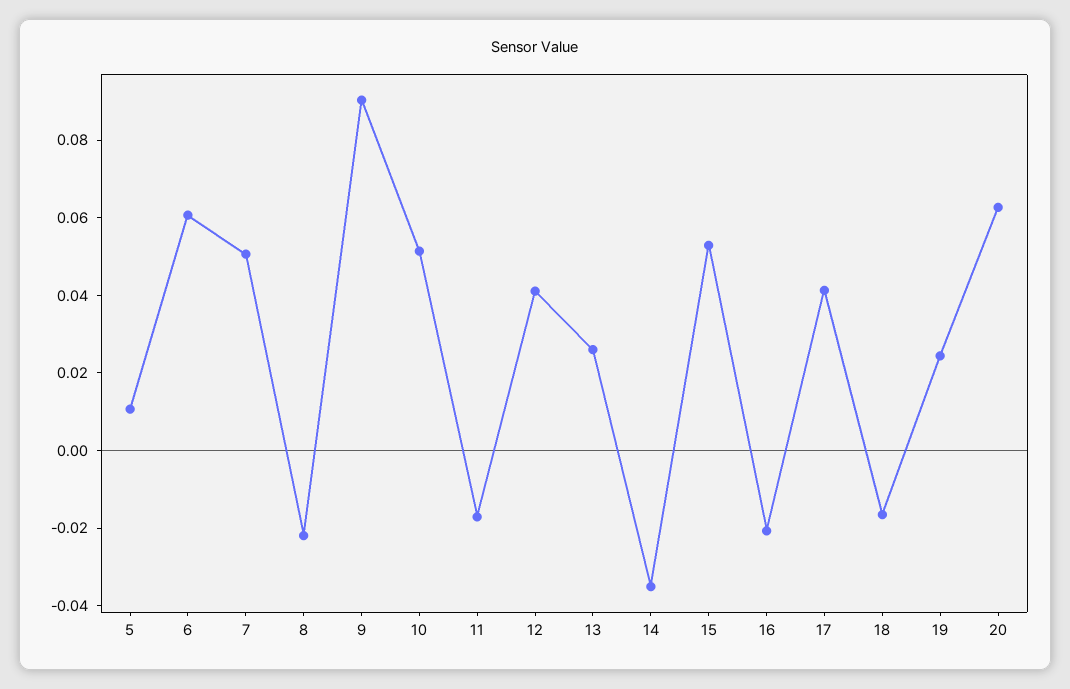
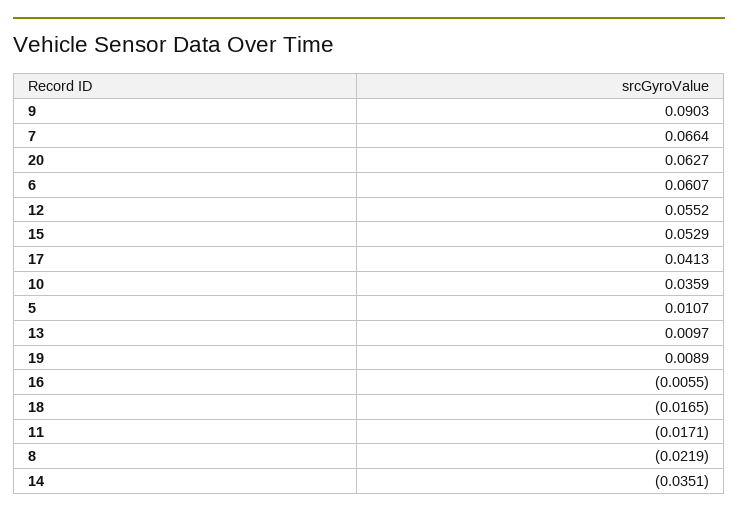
  {
    "5": 0.0107,
    "6": 0.0607,
-   "7": 0.05,
+   "7": 0.0664,
    "8": -0.0219,
    "9": 0.0903,
-   "10": 0.05,
+   "10": 0.0359,
    "11": -0.0171,
-   "12": 0.04,
+   "12": 0.0552,
-   "13": 0.025,
+   "13": 0.0097,
    "14": -0.0351,
    "15": 0.0529,
-   "16": -0.02,
+   "16": -0.0055,
    "17": 0.0413,
    "18": -0.0165,
-   "19": 0.025,
+   "19": 0.0089,
    "20": 0.0627
  }

